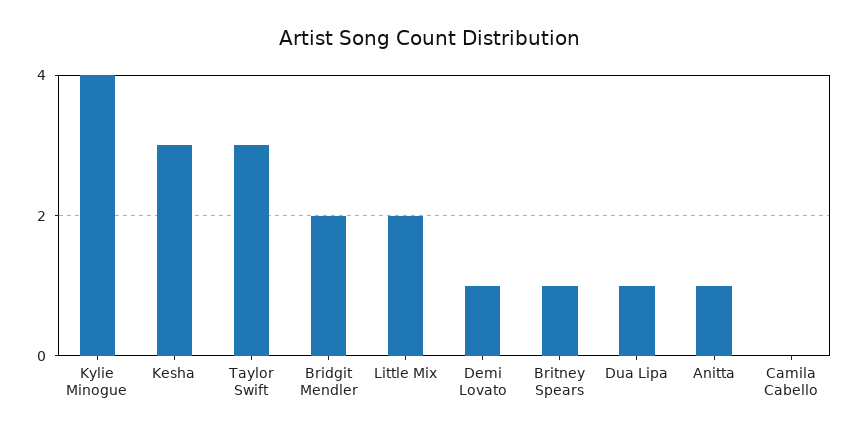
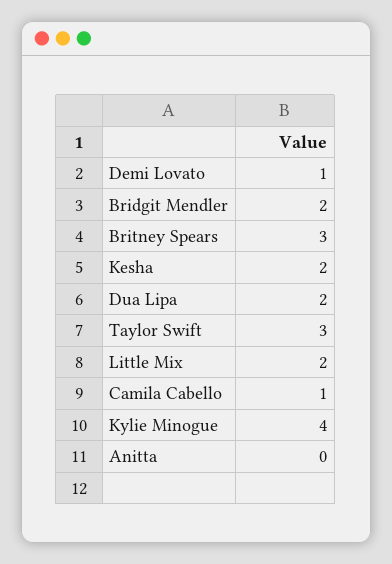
  {
    "Kylie Minogue": 4,
-   "Kesha": 3,
+   "Kesha": 2,
    "Taylor Swift": 3,
    "Bridgit Mendler": 2,
    "Little Mix": 2,
    "Demi Lovato": 1,
-   "Britney Spears": 1,
+   "Britney Spears": 3,
-   "Dua Lipa": 1,
+   "Dua Lipa": 2,
-   "Anitta": 1,
+   "Anitta": 0,
-   "Camila Cabello": 0
+   "Camila Cabello": 1
  }

